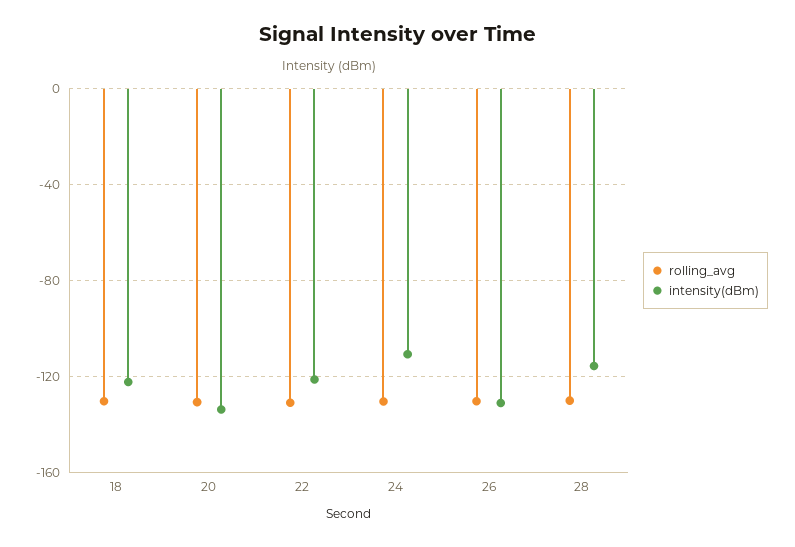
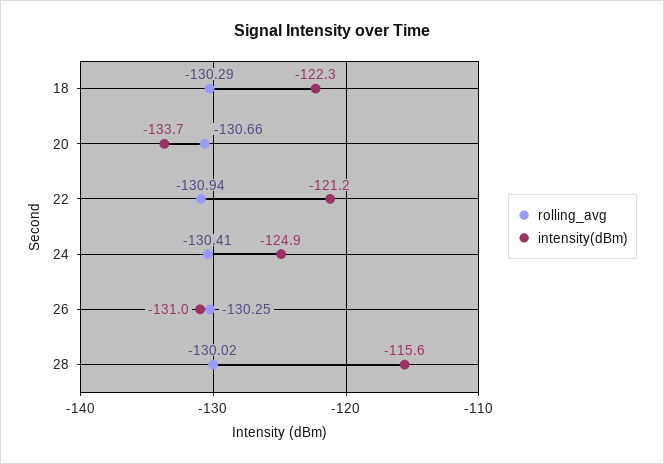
  {
    "rolling_avg": {
      "18": -130.29,
      "20": -130.66,
      "22": -130.94,
      "24": -130.41,
      "26": -130.25,
      "28": -130.02
    },
    "intensity(dBm)": {
      "18": -122.3,
      "20": -133.7,
      "22": -121.2,
-     "24": -110,
+     "24": -124.9,
      "26": -131,
      "28": -115.6
    }
  }

